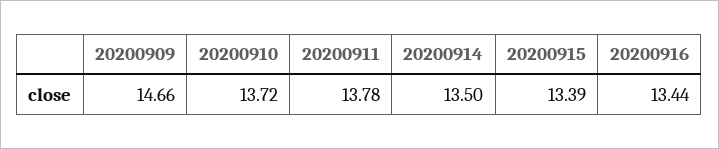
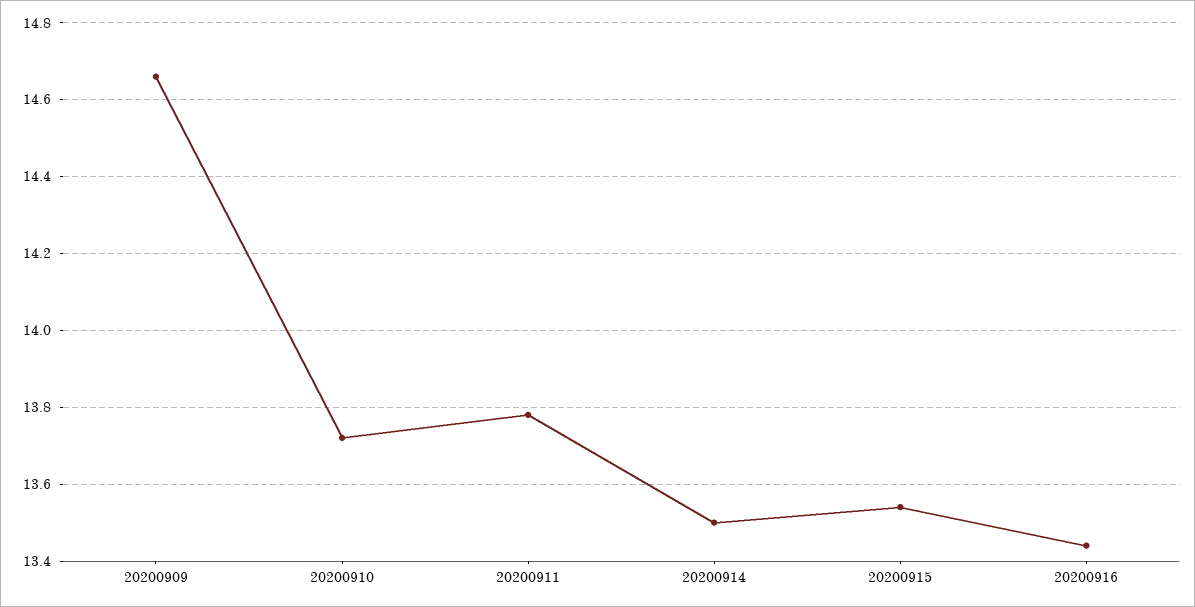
  {
    "20200909": 14.66,
    "20200910": 13.72,
    "20200911": 13.78,
    "20200914": 13.5,
-   "20200915": 13.39,
+   "20200915": 13.55,
    "20200916": 13.44
  }

